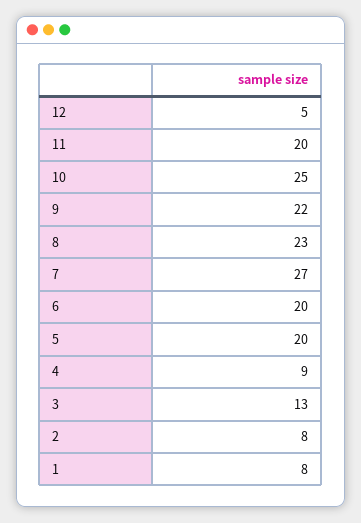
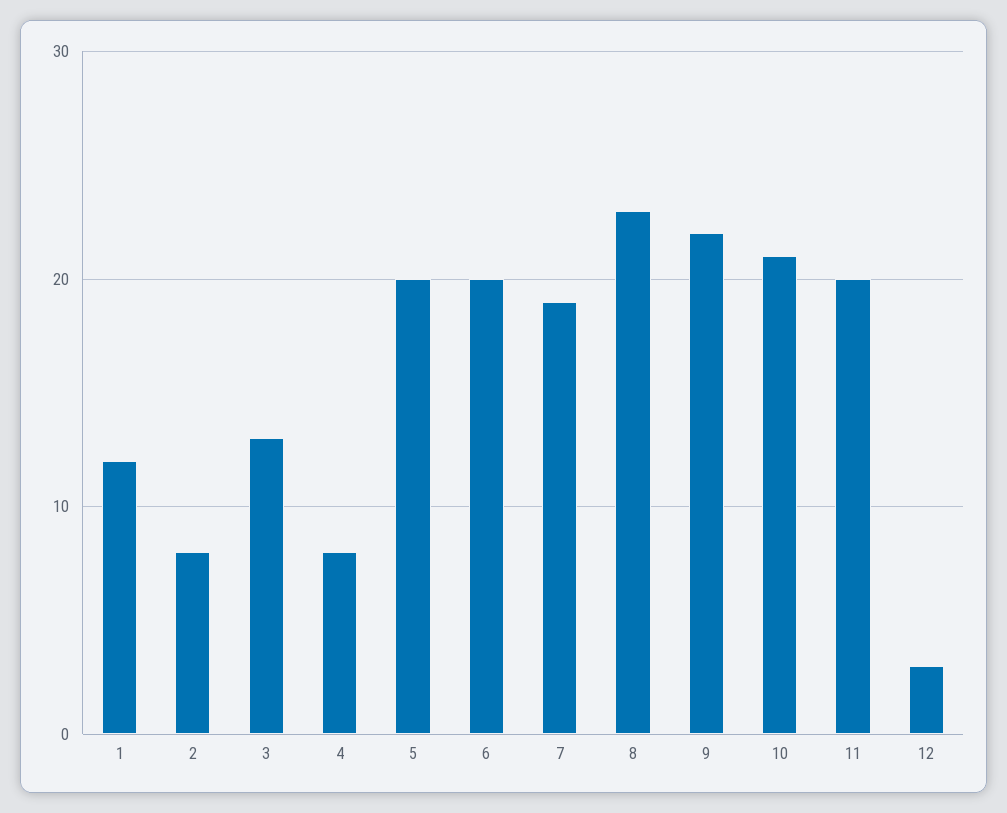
  {
-   "12": 5,
+   "12": 3,
    "11": 20,
-   "10": 25,
+   "10": 21,
    "9": 22,
    "8": 23,
-   "7": 27,
+   "7": 19,
    "6": 20,
    "5": 20,
-   "4": 9,
+   "4": 8,
    "3": 13,
    "2": 8,
-   "1": 8
+   "1": 12
  }

